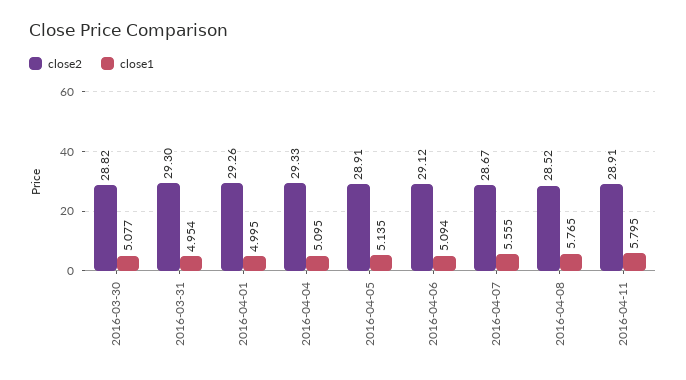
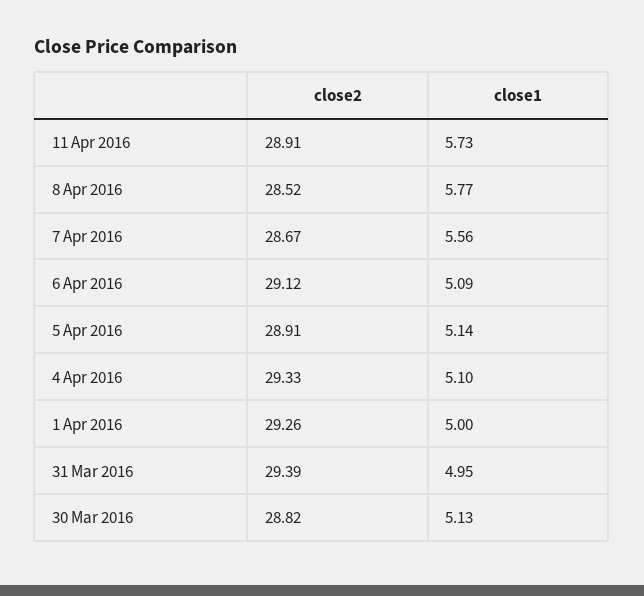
  {
    "close2": {
      "2016-03-30": 28.82,
-     "2016-03-31": 29.3,
+     "2016-03-31": 29.39,
      "2016-04-01": 29.26,
      "2016-04-04": 29.33,
      "2016-04-05": 28.91,
      "2016-04-06": 29.12,
      "2016-04-07": 28.67,
      "2016-04-08": 28.52,
      "2016-04-11": 28.91
    },
    "close1": {
-     "2016-03-30": 5.077,
+     "2016-03-30": 5.13,
      "2016-03-31": 4.954,
      "2016-04-01": 4.995,
      "2016-04-04": 5.095,
      "2016-04-05": 5.135,
      "2016-04-06": 5.094,
      "2016-04-07": 5.555,
      "2016-04-08": 5.765,
-     "2016-04-11": 5.795
+     "2016-04-11": 5.73
    }
  }

